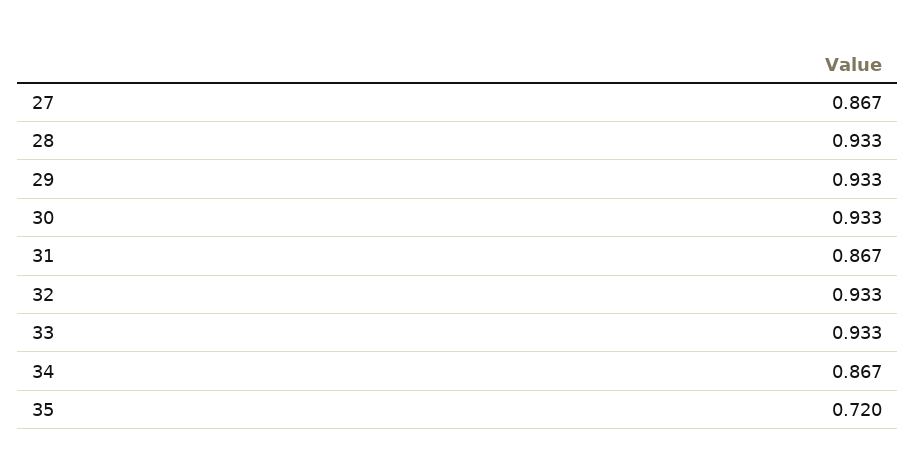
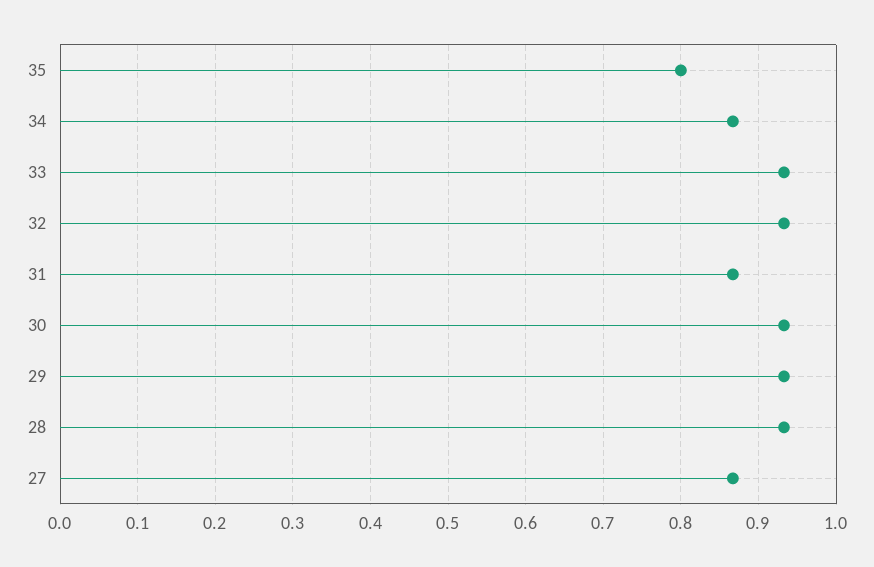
  {
    "27": 0.867,
    "28": 0.933,
    "29": 0.933,
    "30": 0.933,
    "31": 0.867,
    "32": 0.933,
    "33": 0.933,
    "34": 0.867,
-   "35": 0.72
+   "35": 0.8
  }

